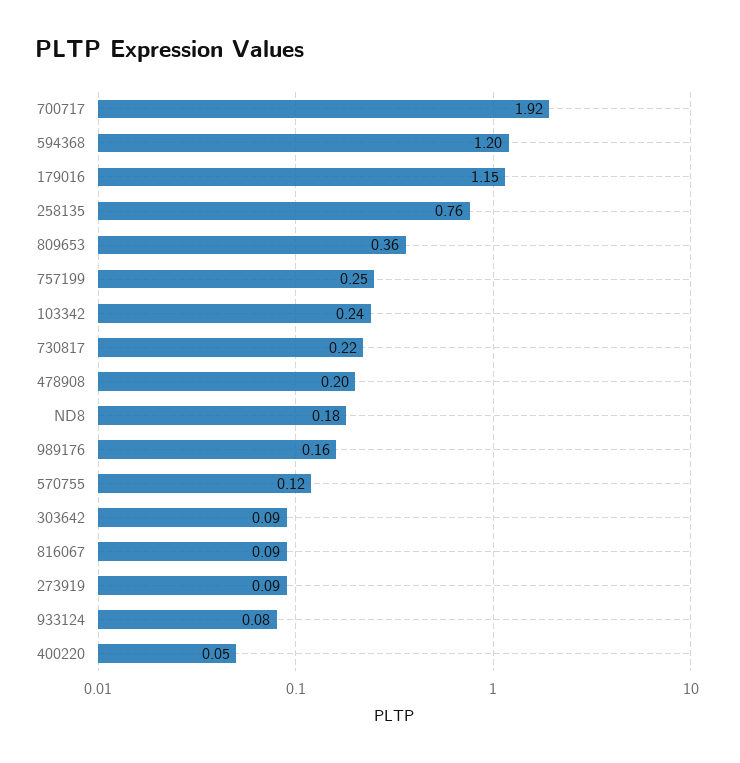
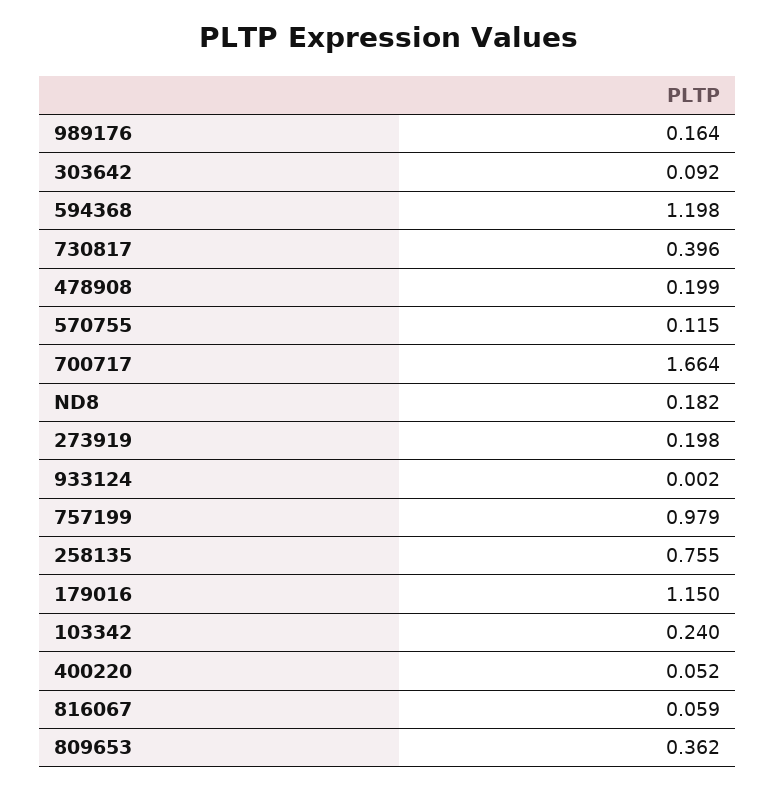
  {
-   "700717": 1.92,
+   "700717": 1.664,
    "594368": 1.198,
    "179016": 1.15,
    "258135": 0.755,
    "809653": 0.362,
-   "757199": 0.25,
+   "757199": 0.979,
    "103342": 0.24,
-   "730817": 0.22,
+   "730817": 0.396,
    "478908": 0.199,
    "ND8": 0.182,
    "989176": 0.164,
    "570755": 0.115,
    "303642": 0.092,
-   "816067": 0.09,
+   "816067": 0.059,
-   "273919": 0.09,
+   "273919": 0.198,
-   "933124": 0.08,
+   "933124": 0.002,
    "400220": 0.052
  }

